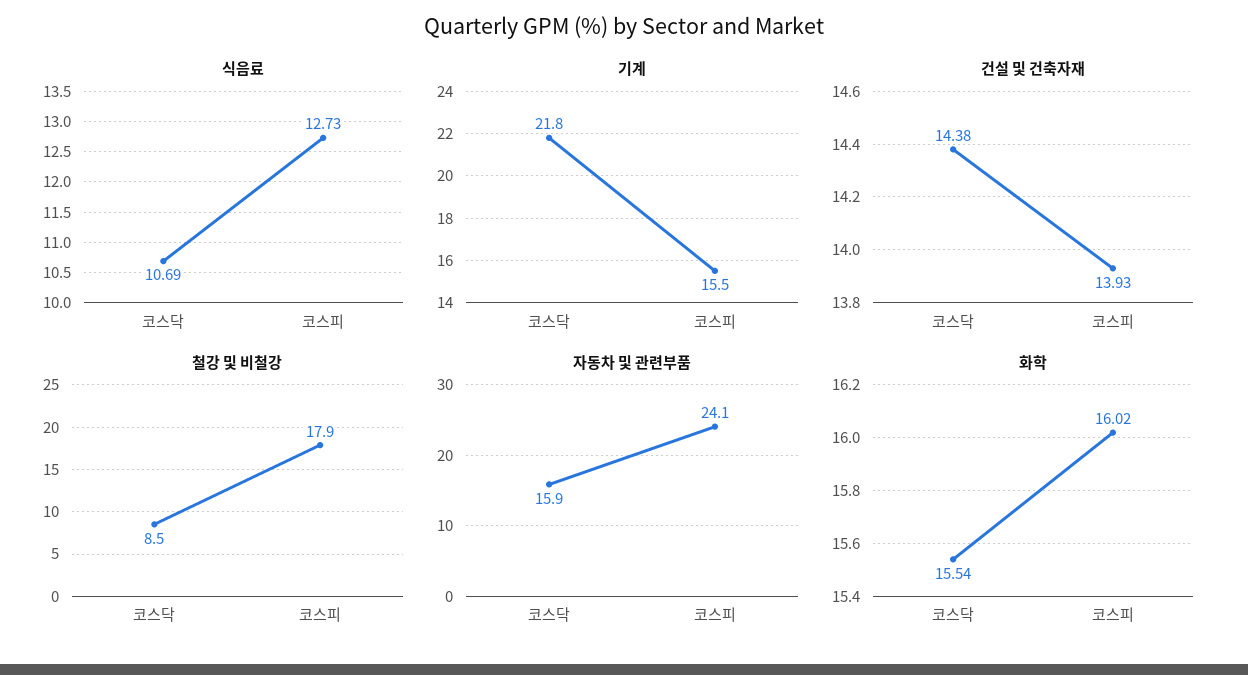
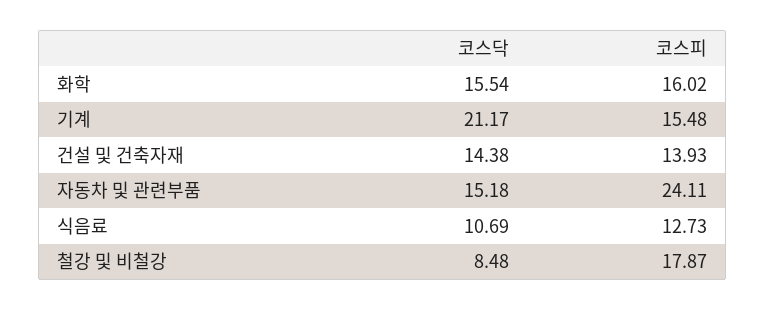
  {
    "식음료": {
      "코스닥": 10.69,
      "코스피": 12.73
    },
    "기계": {
-     "코스닥": 21.8,
+     "코스닥": 21.17,
      "코스피": 15.48
    },
    "건설 및 건축자재": {
      "코스닥": 14.38,
      "코스피": 13.93
    },
    "철강 및 비철강": {
      "코스닥": 8.48,
      "코스피": 17.87
    },
    "자동차 및 관련부품": {
-     "코스닥": 15.9,
+     "코스닥": 15.18,
      "코스피": 24.11
    },
    "화학": {
      "코스닥": 15.54,
      "코스피": 16.02
    }
  }

